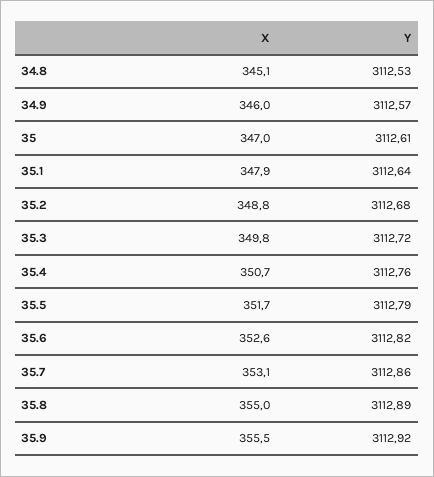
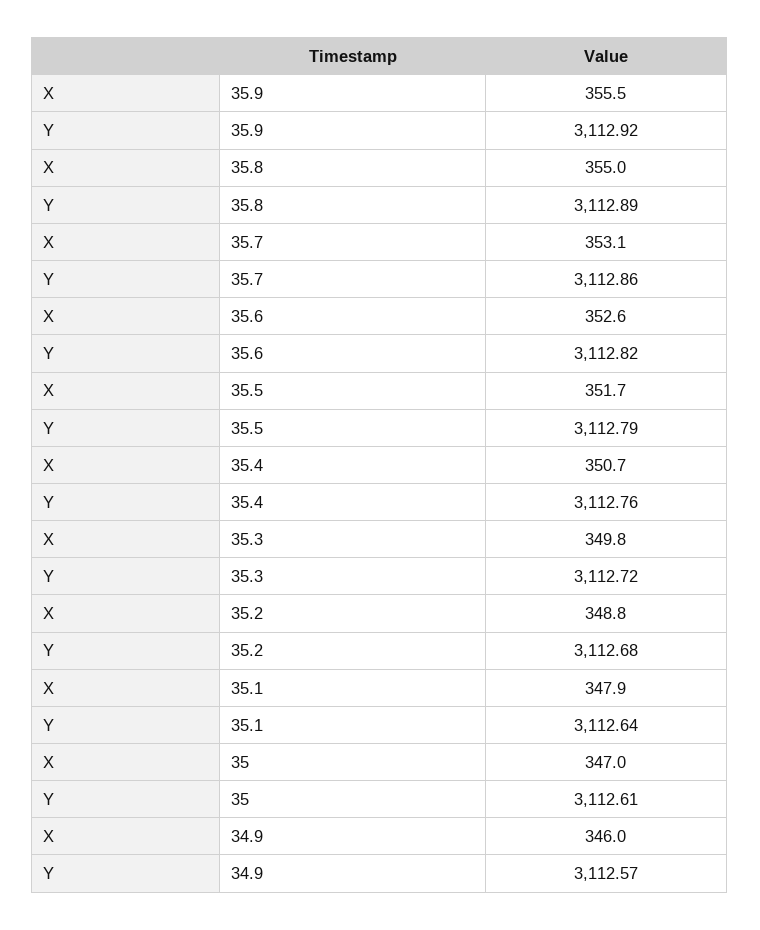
  {
    "X": {
-     "34.8": 345.1,
      "34.9": 346,
      "35": 347,
      "35.1": 347.9,
      "35.2": 348.8,
      "35.3": 349.8,
      "35.4": 350.7,
      "35.5": 351.7,
      "35.6": 352.6,
      "35.7": 353.1,
      "35.8": 355,
      "35.9": 355.5
    },
    "Y": {
-     "34.8": 3112.53,
      "34.9": 3112.57,
      "35": 3112.61,
      "35.1": 3112.64,
      "35.2": 3112.68,
      "35.3": 3112.72,
      "35.4": 3112.76,
      "35.5": 3112.79,
      "35.6": 3112.82,
      "35.7": 3112.86,
      "35.8": 3112.89,
      "35.9": 3112.92
    }
  }

